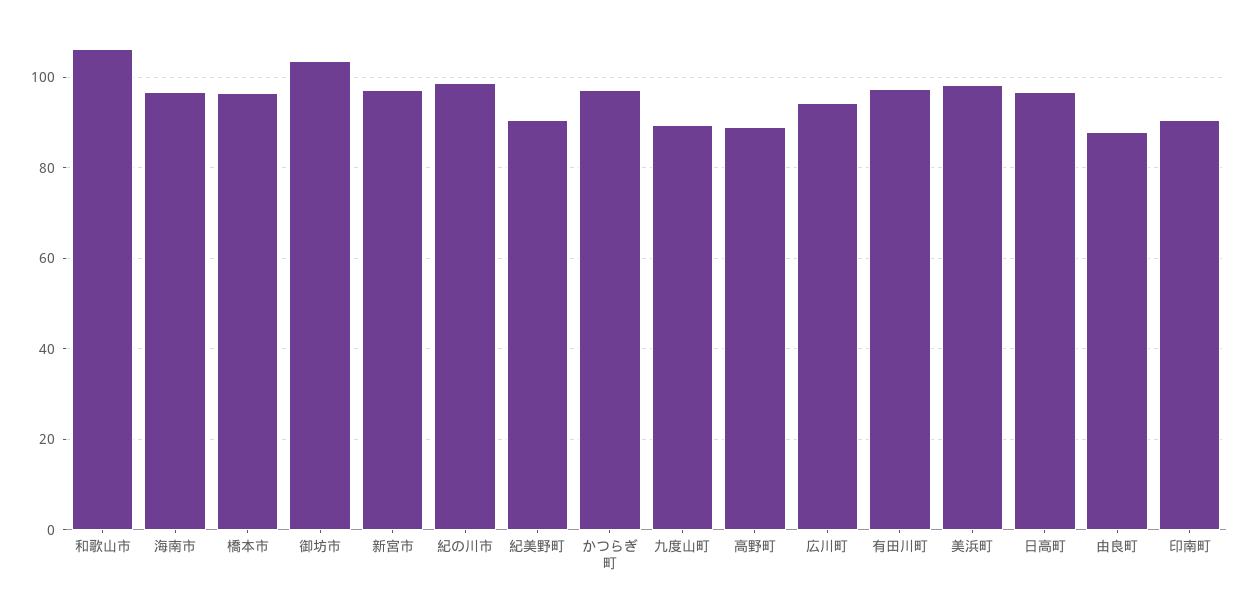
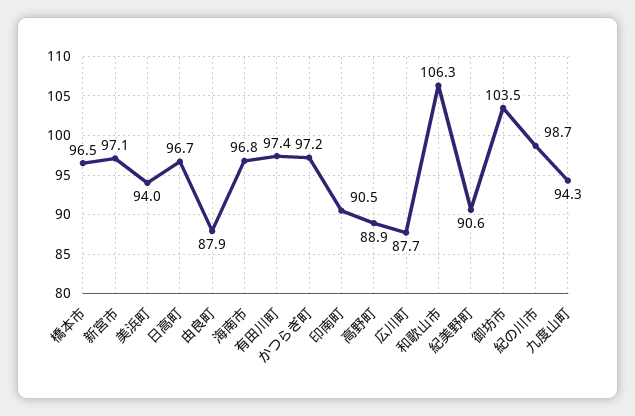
  {
    "和歌山市": 106.3,
    "海南市": 96.8,
    "橋本市": 96.5,
    "御坊市": 103.5,
    "新宮市": 97.1,
    "紀の川市": 98.7,
    "紀美野町": 90.6,
    "かつらぎ町": 97.2,
-   "九度山町": 90,
+   "九度山町": 94.3,
    "高野町": 88.9,
-   "広川町": 94,
+   "広川町": 87.7,
    "有田川町": 97.4,
-   "美浜町": 98,
+   "美浜町": 94,
    "日高町": 96.7,
    "由良町": 87.9,
    "印南町": 90.5
  }

